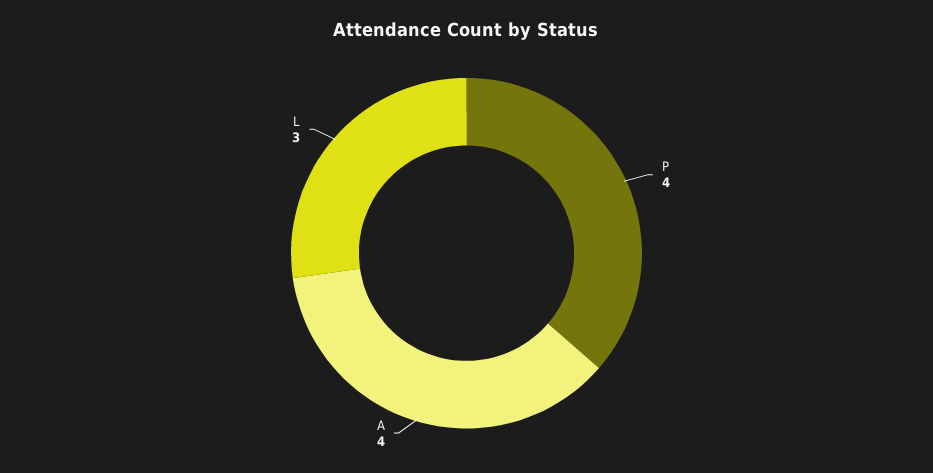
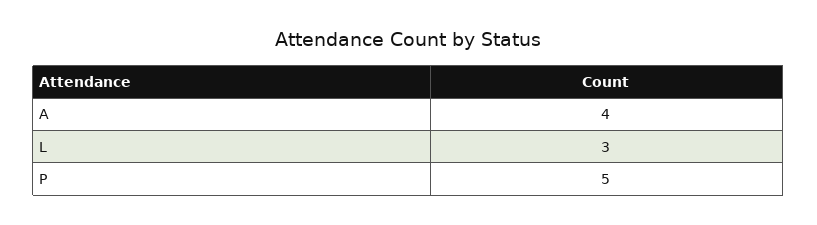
  {
-   "P": 4,
+   "P": 5,
    "A": 4,
    "L": 3
  }

